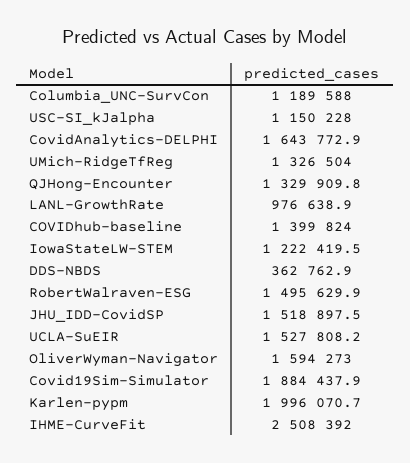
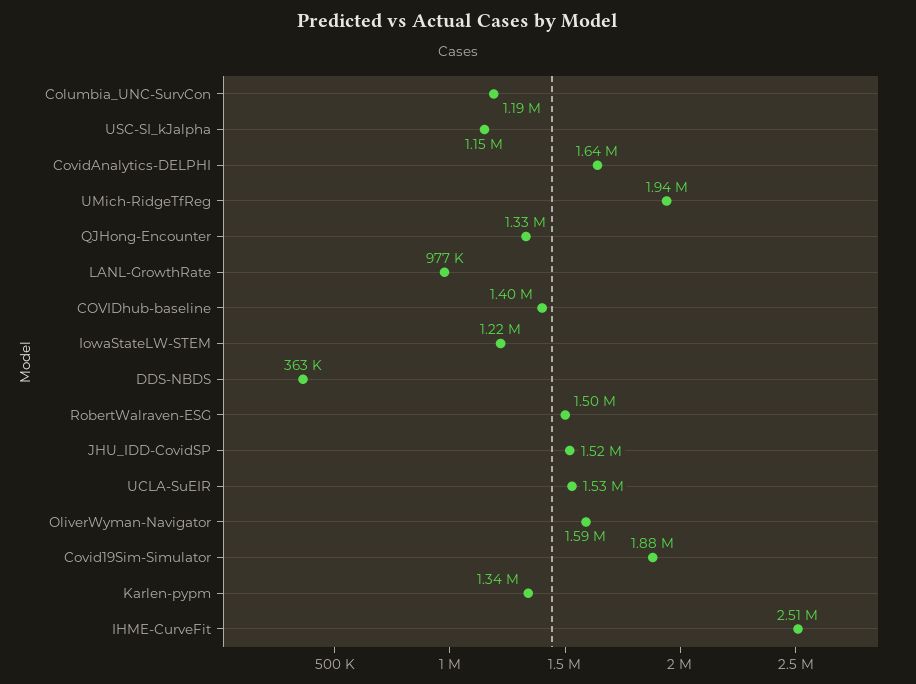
  {
    "Columbia_UNC-SurvCon": 1189588,
    "USC-SI_kJalpha": 1150228,
    "CovidAnalytics-DELPHI": 1643772.9,
-   "UMich-RidgeTfReg": 1326504,
+   "UMich-RidgeTfReg": 1940000,
    "QJHong-Encounter": 1329909.8,
    "LANL-GrowthRate": 976638.9,
    "COVIDhub-baseline": 1399824,
    "IowaStateLW-STEM": 1222419.5,
    "DDS-NBDS": 362762.9,
    "RobertWalraven-ESG": 1495629.9,
    "JHU_IDD-CovidSP": 1518897.5,
    "UCLA-SuEIR": 1527808.2,
    "OliverWyman-Navigator": 1594273,
    "Covid19Sim-Simulator": 1884437.9,
-   "Karlen-pypm": 1996070.7,
+   "Karlen-pypm": 1340000,
    "IHME-CurveFit": 2508392
  }

